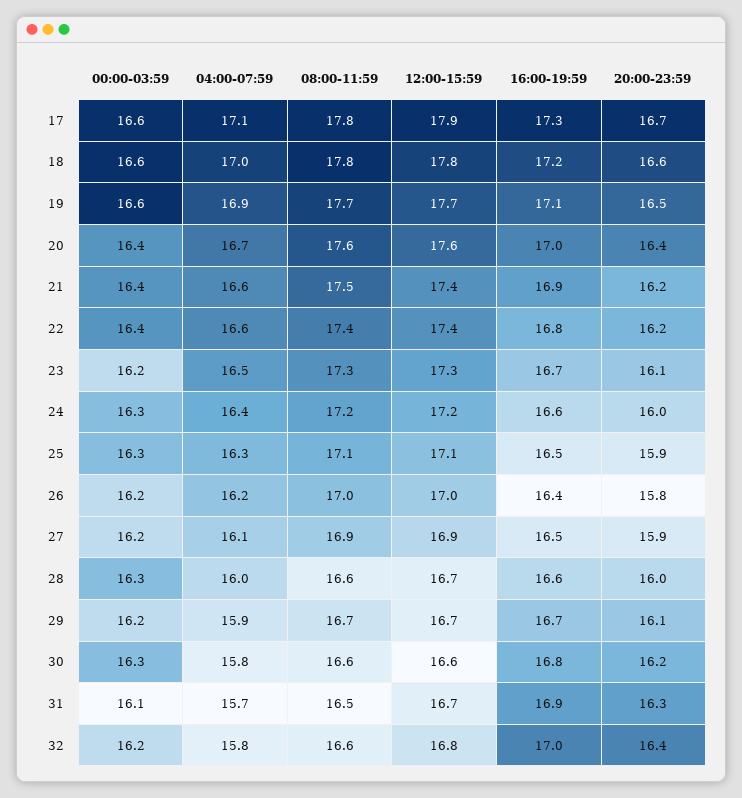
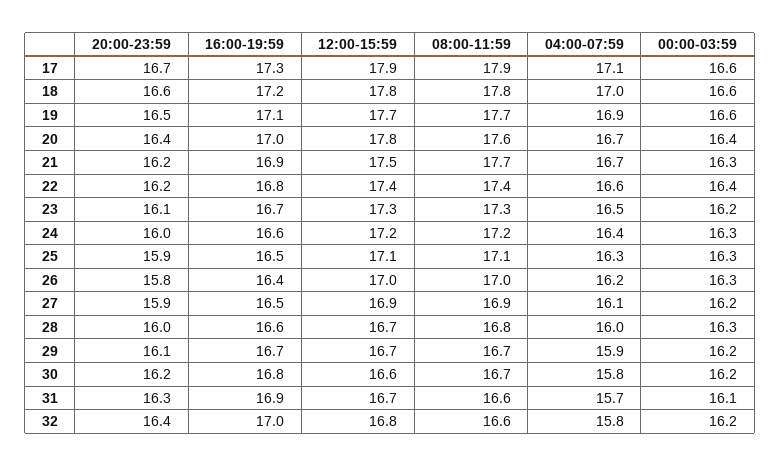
  {
    "00:00-03:59": {
      "17": 16.6,
      "18": 16.6,
      "19": 16.6,
      "20": 16.4,
-     "21": 16.4,
+     "21": 16.3,
      "22": 16.4,
      "23": 16.2,
      "24": 16.3,
      "25": 16.3,
-     "26": 16.2,
+     "26": 16.3,
      "27": 16.2,
      "28": 16.3,
      "29": 16.2,
-     "30": 16.3,
+     "30": 16.2,
      "31": 16.1,
      "32": 16.2
    },
    "04:00-07:59": {
      "17": 17.1,
      "18": 17,
      "19": 16.9,
      "20": 16.7,
-     "21": 16.6,
+     "21": 16.7,
      "22": 16.6,
      "23": 16.5,
      "24": 16.4,
      "25": 16.3,
      "26": 16.2,
      "27": 16.1,
      "28": 16,
      "29": 15.9,
      "30": 15.8,
      "31": 15.7,
      "32": 15.8
    },
    "08:00-11:59": {
-     "17": 17.8,
+     "17": 17.9,
      "18": 17.8,
      "19": 17.7,
      "20": 17.6,
-     "21": 17.5,
+     "21": 17.7,
      "22": 17.4,
      "23": 17.3,
      "24": 17.2,
      "25": 17.1,
      "26": 17,
      "27": 16.9,
-     "28": 16.6,
+     "28": 16.8,
      "29": 16.7,
-     "30": 16.6,
+     "30": 16.7,
-     "31": 16.5,
+     "31": 16.6,
      "32": 16.6
    },
    "12:00-15:59": {
      "17": 17.9,
      "18": 17.8,
      "19": 17.7,
-     "20": 17.6,
+     "20": 17.8,
-     "21": 17.4,
+     "21": 17.5,
      "22": 17.4,
      "23": 17.3,
      "24": 17.2,
      "25": 17.1,
      "26": 17,
      "27": 16.9,
      "28": 16.7,
      "29": 16.7,
      "30": 16.6,
      "31": 16.7,
      "32": 16.8
    },
    "16:00-19:59": {
      "17": 17.3,
      "18": 17.2,
      "19": 17.1,
      "20": 17,
      "21": 16.9,
      "22": 16.8,
      "23": 16.7,
      "24": 16.6,
      "25": 16.5,
      "26": 16.4,
      "27": 16.5,
      "28": 16.6,
      "29": 16.7,
      "30": 16.8,
      "31": 16.9,
      "32": 17
    },
    "20:00-23:59": {
      "17": 16.7,
      "18": 16.6,
      "19": 16.5,
      "20": 16.4,
      "21": 16.2,
      "22": 16.2,
      "23": 16.1,
      "24": 16,
      "25": 15.9,
      "26": 15.8,
      "27": 15.9,
      "28": 16,
      "29": 16.1,
      "30": 16.2,
      "31": 16.3,
      "32": 16.4
    }
  }

